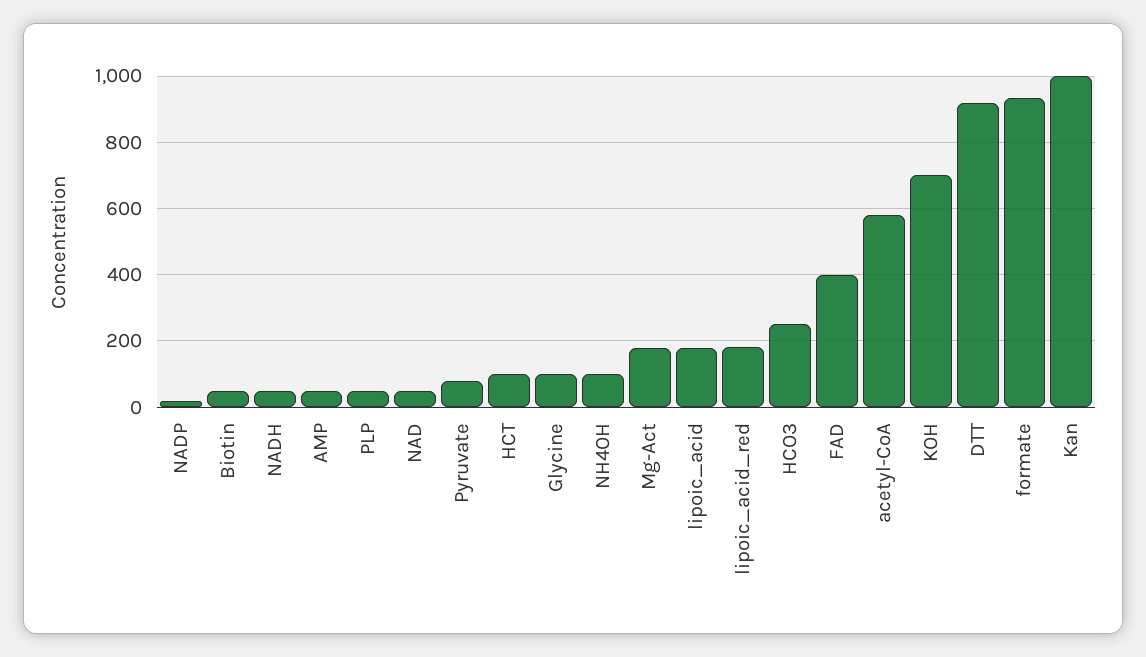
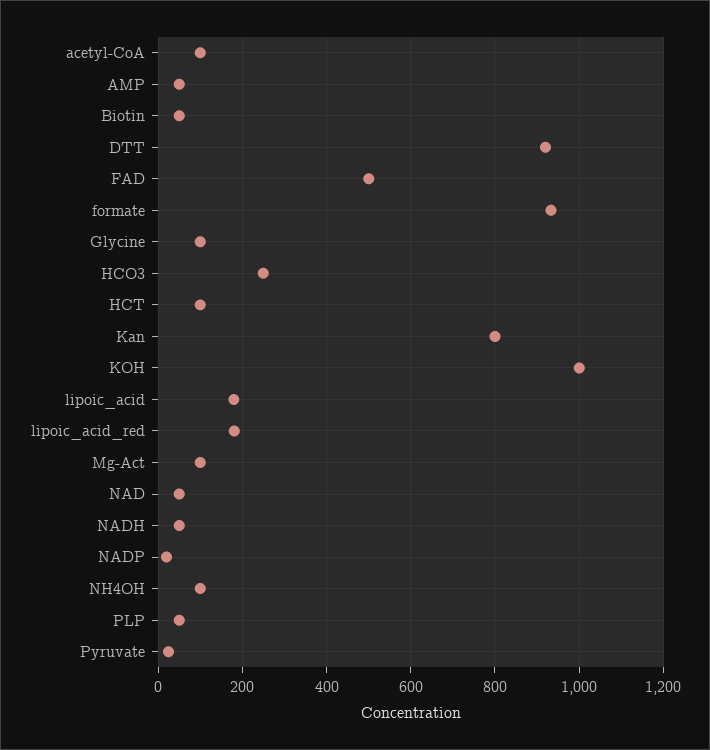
  {
    "NADP": 20,
    "Biotin": 60,
    "NADH": 60,
    "AMP": 60,
    "PLP": 60,
    "NAD": 60,
-   "Pyruvate": 80,
+   "Pyruvate": 20,
    "HCT": 100,
    "Glycine": 100,
    "NH4OH": 100,
-   "Mg-Act": 180,
+   "Mg-Act": 100,
    "lipoic_acid": 180,
    "lipoic_acid_red": 180,
    "HCO3": 260,
-   "FAD": 400,
+   "FAD": 500,
-   "acetyl-CoA": 580,
+   "acetyl-CoA": 100,
-   "KOH": 700,
+   "KOH": 1000,
    "DTT": 920,
    "formate": 940,
-   "Kan": 1000
+   "Kan": 800
  }

